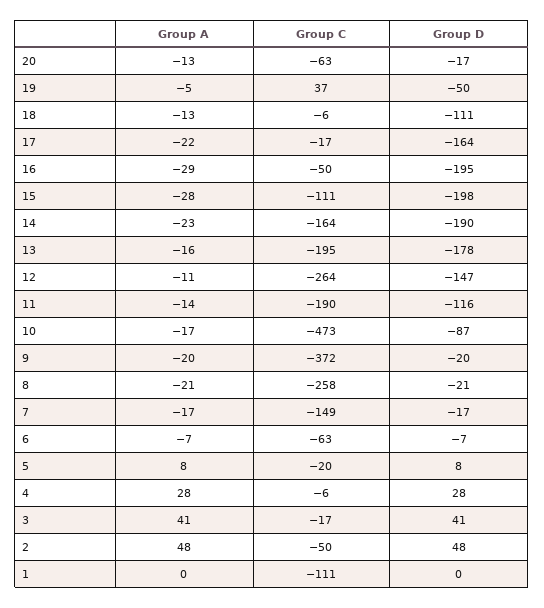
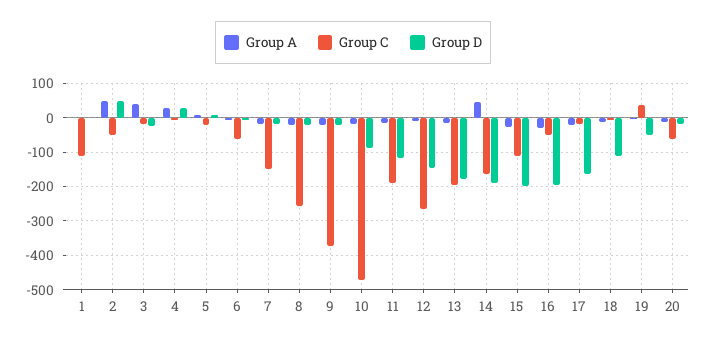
  {
    "Group A": {
      "20": -13,
      "19": -5,
      "18": -13,
      "17": -22,
      "16": -29,
      "15": -28,
-     "14": -23,
+     "14": 40,
      "13": -16,
      "12": -11,
      "11": -14,
      "10": -17,
      "9": -20,
      "8": -21,
      "7": -17,
      "6": -7,
      "5": 8,
      "4": 28,
      "3": 41,
      "2": 48,
      "1": 0
    },
    "Group C": {
      "20": -63,
      "19": 37,
      "18": -6,
      "17": -17,
      "16": -50,
      "15": -111,
      "14": -164,
      "13": -195,
      "12": -264,
      "11": -190,
      "10": -473,
      "9": -372,
      "8": -258,
      "7": -149,
      "6": -63,
      "5": -20,
      "4": -6,
      "3": -17,
      "2": -50,
      "1": -111
    },
    "Group D": {
      "20": -17,
      "19": -50,
      "18": -111,
      "17": -164,
      "16": -195,
      "15": -198,
      "14": -190,
      "13": -178,
      "12": -147,
      "11": -116,
      "10": -87,
      "9": -20,
      "8": -21,
      "7": -17,
      "6": -7,
      "5": 8,
      "4": 28,
-     "3": 41,
+     "3": -20,
      "2": 48,
      "1": 0
    }
  }

